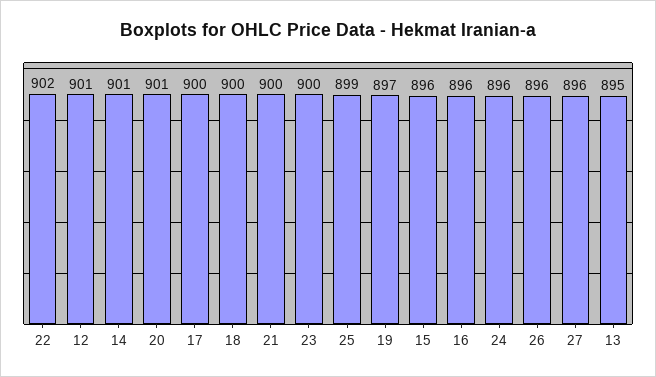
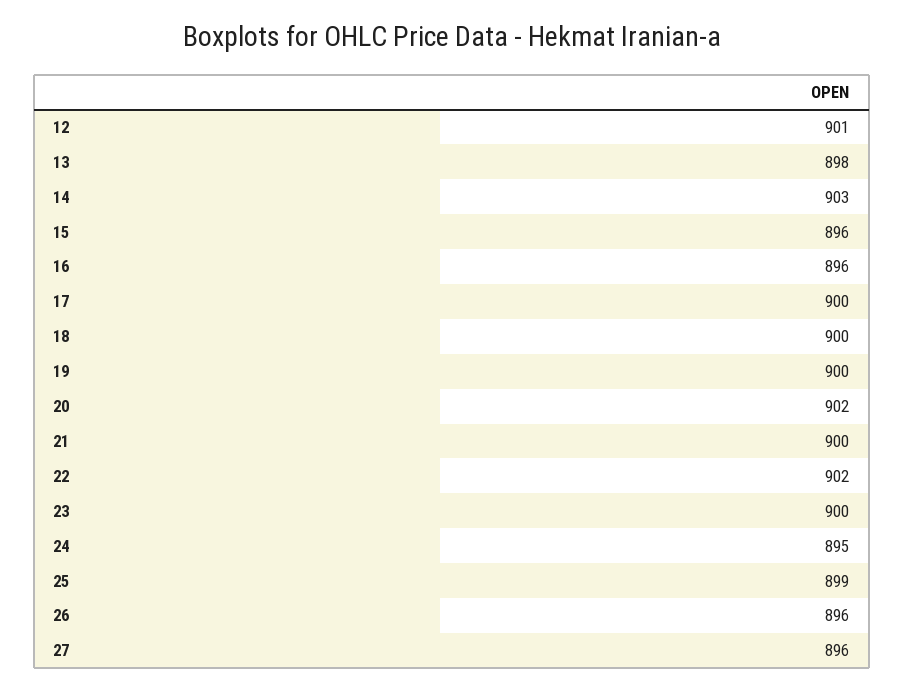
  {
    "22": 902,
    "12": 901,
-   "14": 901,
+   "14": 903,
-   "20": 901,
+   "20": 902,
    "17": 900,
    "18": 900,
    "21": 900,
    "23": 900,
    "25": 899,
-   "19": 897,
+   "19": 900,
    "15": 896,
    "16": 896,
-   "24": 896,
+   "24": 895,
    "26": 896,
    "27": 896,
-   "13": 895
+   "13": 898
  }

